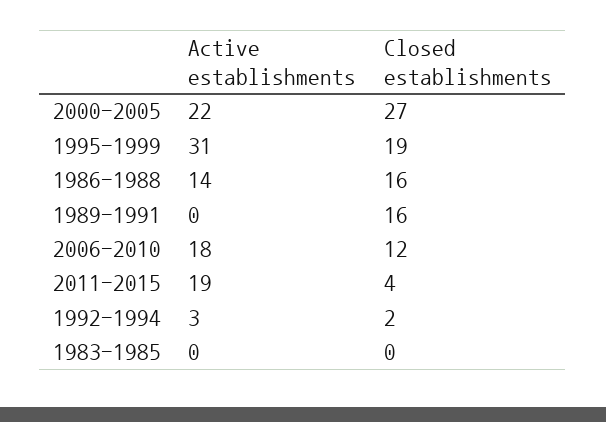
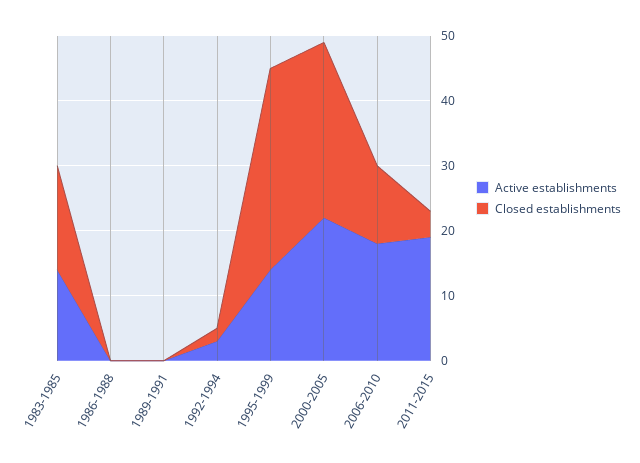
  {
    "Active establishments": {
      "2000-2005": 22,
-     "1995-1999": 31,
+     "1995-1999": 15,
-     "1986-1988": 14,
+     "1986-1988": 0,
      "1989-1991": 0,
      "2006-2010": 18,
      "2011-2015": 19,
      "1992-1994": 3,
-     "1983-1985": 0
+     "1983-1985": 15
    },
    "Closed establishments": {
      "2000-2005": 27,
-     "1995-1999": 19,
+     "1995-1999": 30,
-     "1986-1988": 16,
+     "1986-1988": 0,
-     "1989-1991": 16,
+     "1989-1991": 0,
      "2006-2010": 12,
      "2011-2015": 4,
      "1992-1994": 2,
-     "1983-1985": 0
+     "1983-1985": 15
    }
  }

